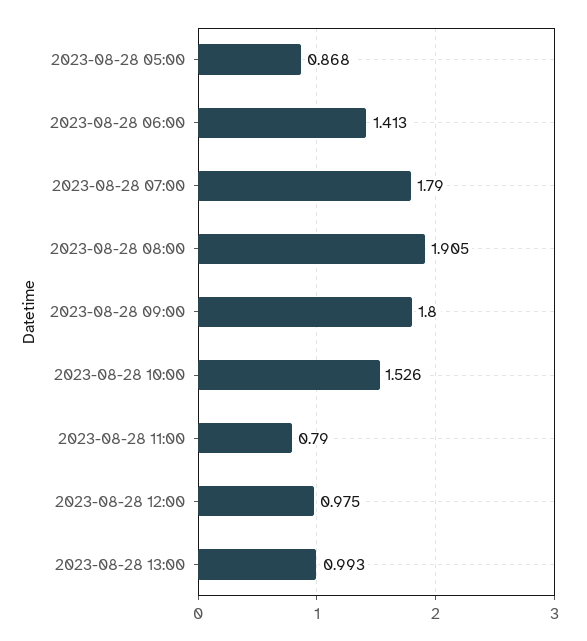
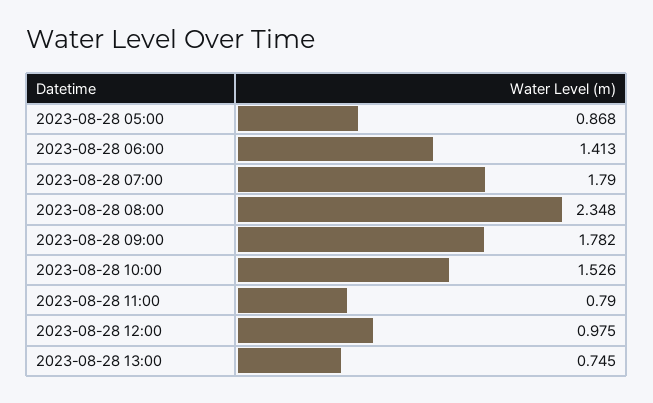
  {
    "2023-08-28 05:00": 0.868,
    "2023-08-28 06:00": 1.413,
    "2023-08-28 07:00": 1.79,
-   "2023-08-28 08:00": 1.905,
+   "2023-08-28 08:00": 2.348,
-   "2023-08-28 09:00": 1.8,
+   "2023-08-28 09:00": 1.782,
    "2023-08-28 10:00": 1.526,
    "2023-08-28 11:00": 0.79,
    "2023-08-28 12:00": 0.975,
-   "2023-08-28 13:00": 0.993
+   "2023-08-28 13:00": 0.745
  }

